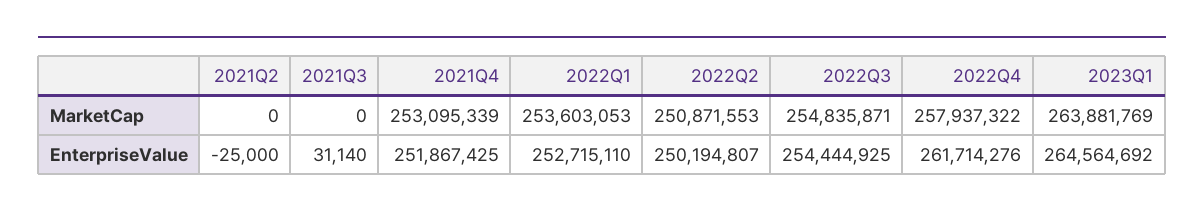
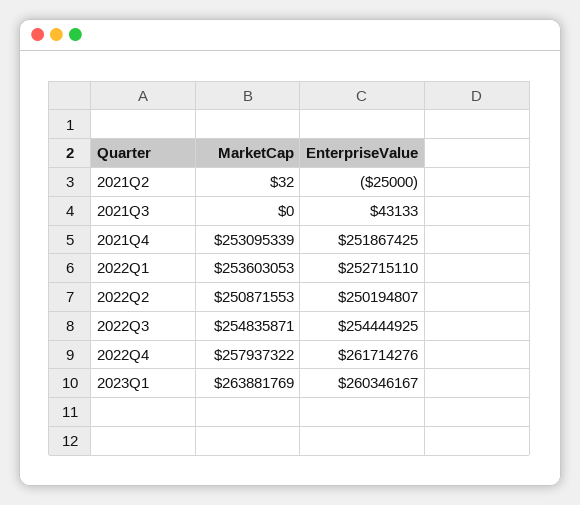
  {
    "2021Q2": {
-     "MarketCap": 0,
+     "MarketCap": 32,
      "EnterpriseValue": -25000
    },
    "2021Q3": {
      "MarketCap": 0,
-     "EnterpriseValue": 31140
+     "EnterpriseValue": 43133
    },
    "2021Q4": {
      "MarketCap": 253095339,
      "EnterpriseValue": 251867425
    },
    "2022Q1": {
      "MarketCap": 253603053,
      "EnterpriseValue": 252715110
    },
    "2022Q2": {
      "MarketCap": 250871553,
      "EnterpriseValue": 250194807
    },
    "2022Q3": {
      "MarketCap": 254835871,
      "EnterpriseValue": 254444925
    },
    "2022Q4": {
      "MarketCap": 257937322,
      "EnterpriseValue": 261714276
    },
    "2023Q1": {
      "MarketCap": 263881769,
-     "EnterpriseValue": 264564692
+     "EnterpriseValue": 260346167
    }
  }

